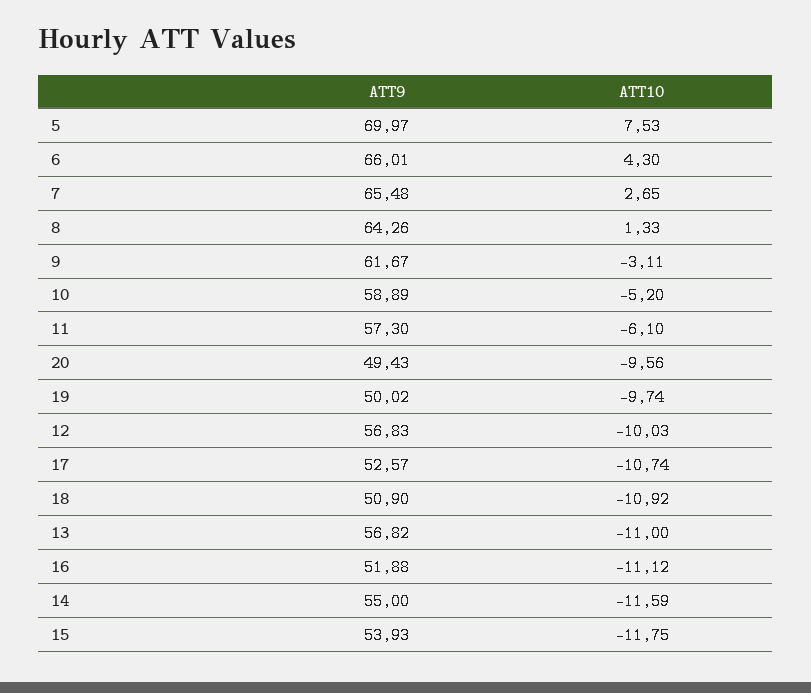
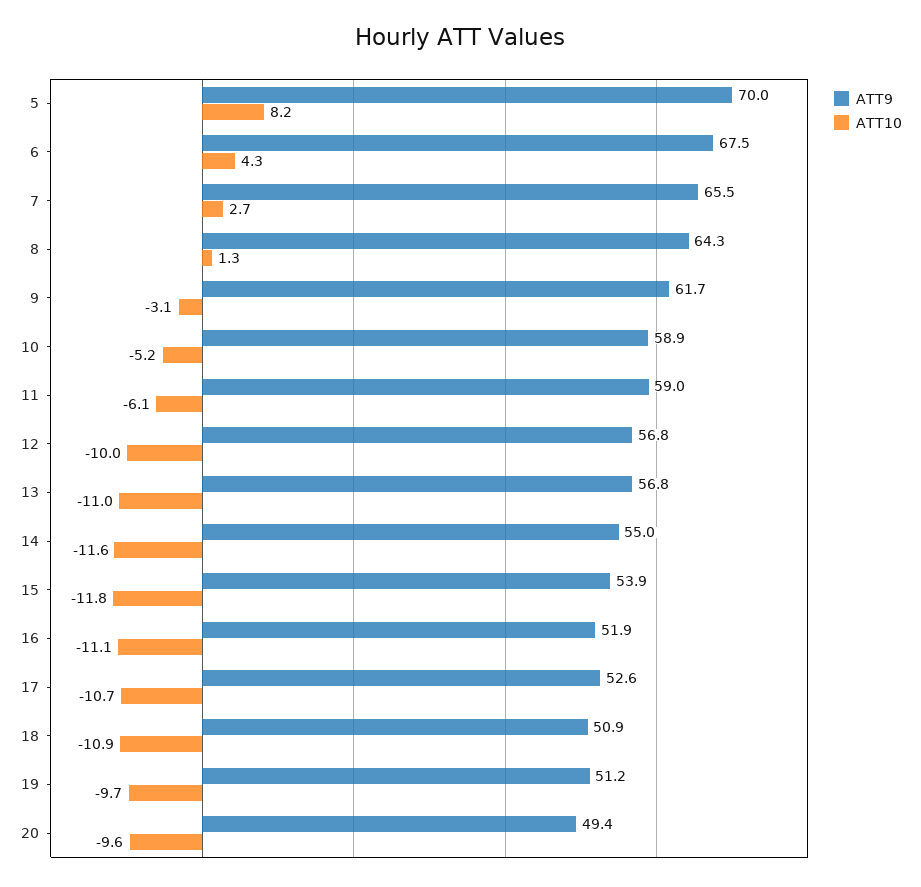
  {
    "ATT9": {
      "5": 69.97,
-     "6": 66.01,
+     "6": 67.5,
      "7": 65.48,
      "8": 64.26,
      "9": 61.67,
      "10": 58.89,
-     "11": 57.3,
+     "11": 59,
      "20": 49.43,
-     "19": 50.02,
+     "19": 51.2,
      "12": 56.83,
      "17": 52.57,
      "18": 50.9,
      "13": 56.82,
      "16": 51.88,
      "14": 55,
      "15": 53.93
    },
    "ATT10": {
-     "5": 7.53,
+     "5": 8.2,
      "6": 4.3,
      "7": 2.65,
      "8": 1.33,
      "9": -3.11,
      "10": -5.2,
      "11": -6.1,
      "20": -9.56,
      "19": -9.74,
      "12": -10.03,
      "17": -10.74,
      "18": -10.92,
      "13": -11,
      "16": -11.12,
      "14": -11.59,
      "15": -11.75
    }
  }

